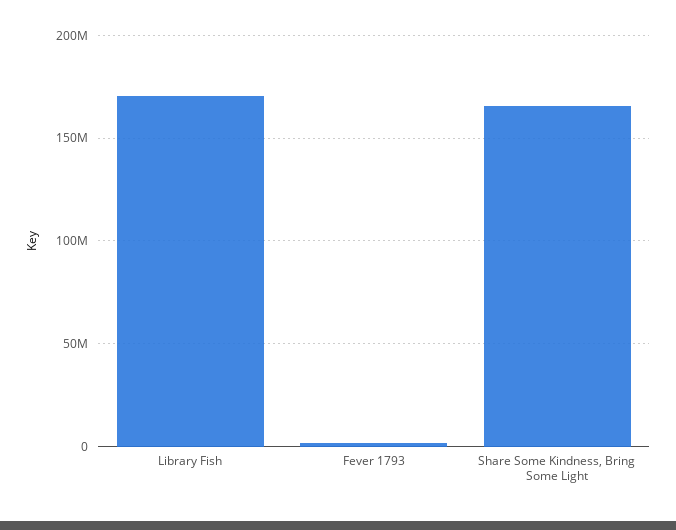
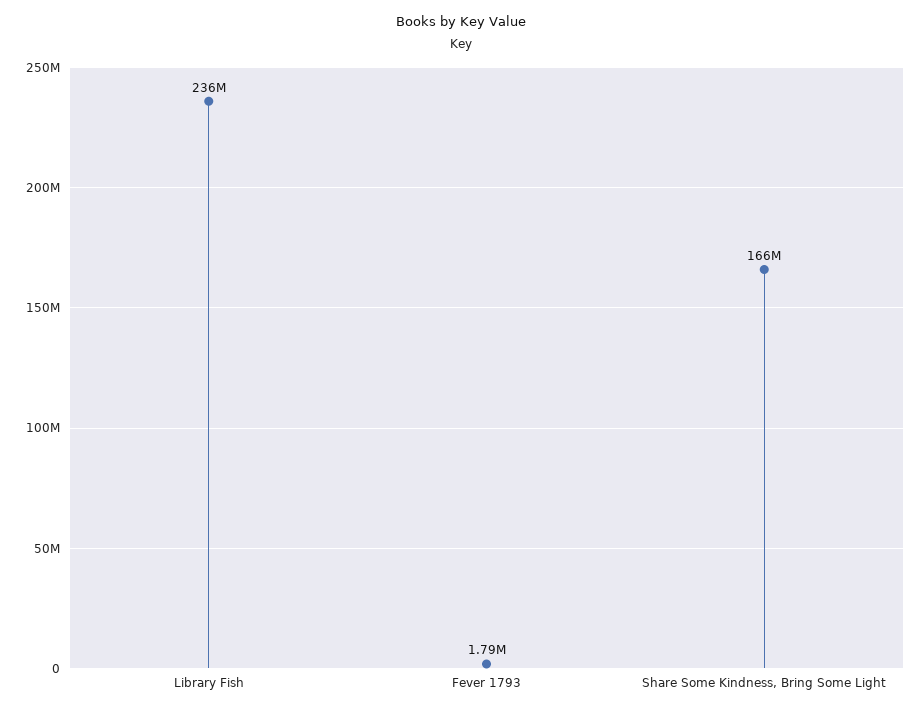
  {
-   "Library Fish": 170000000,
+   "Library Fish": 236000000,
    "Fever 1793": 1790000,
    "Share Some Kindness, Bring Some Light": 166000000
  }

